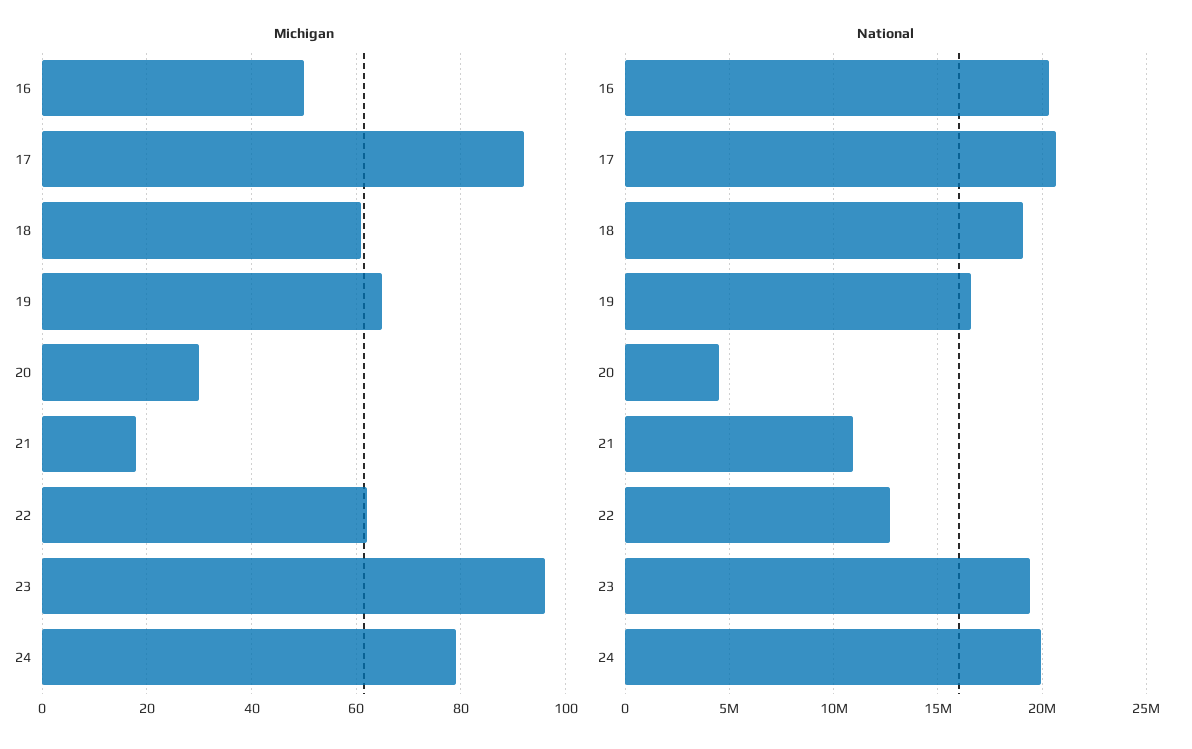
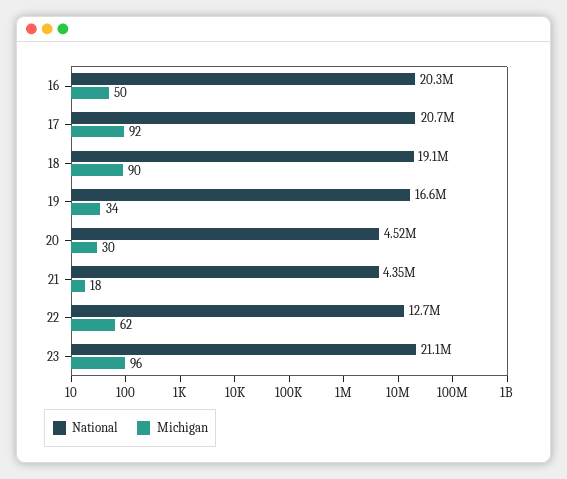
  {
    "Michigan": {
      "16": 50,
      "17": 92,
-     "18": 60,
+     "18": 90,
-     "19": 65,
+     "19": 34,
      "20": 30,
      "21": 18,
      "22": 62,
-     "23": 96,
+     "23": 96
-     "24": 80
    },
    "National": {
      "16": 20300000,
      "17": 20700000,
      "18": 19100000,
      "19": 16600000,
      "20": 4520000,
-     "21": 11000000,
+     "21": 4350000,
      "22": 12700000,
-     "23": 19500000,
+     "23": 21100000
-     "24": 20000000
    }
  }

